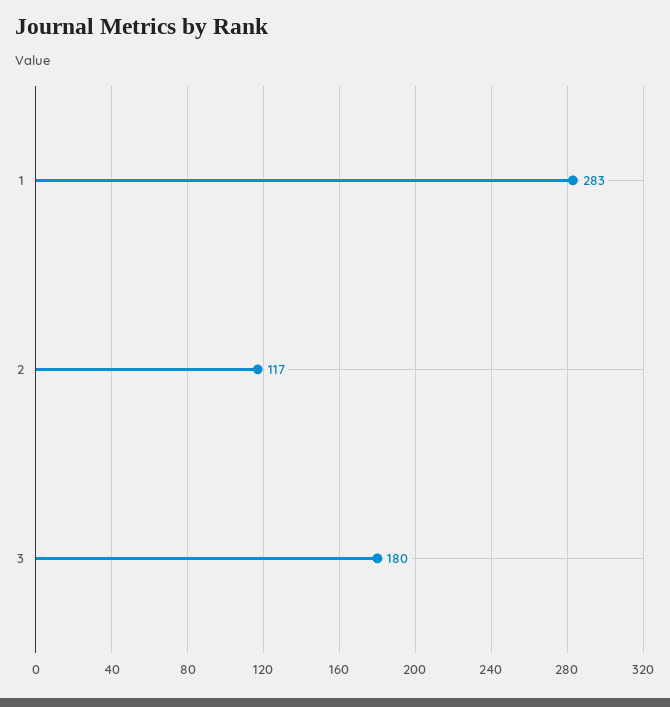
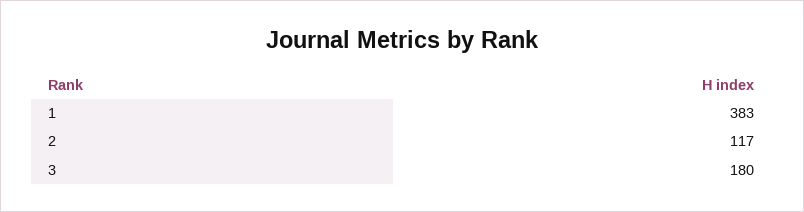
  {
-   "1": 283,
+   "1": 383,
    "2": 117,
    "3": 180
  }

